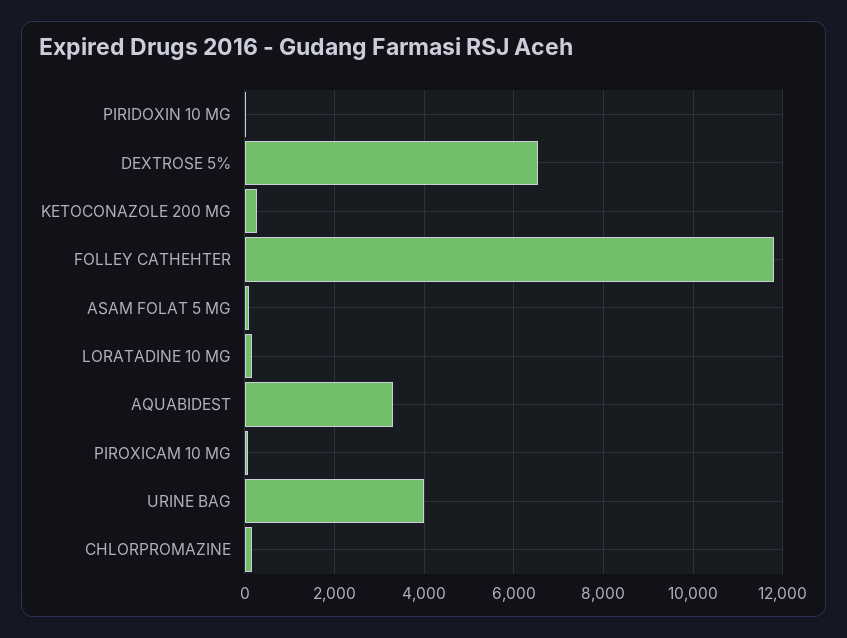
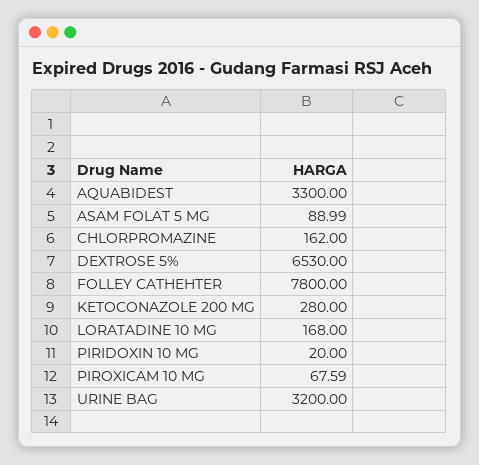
  {
    "PIRIDOXIN 10 MG": 20,
    "DEXTROSE 5%": 6530,
    "KETOCONAZOLE 200 MG": 280,
-   "FOLLEY CATHEHTER": 11800,
+   "FOLLEY CATHEHTER": 7800,
    "ASAM FOLAT 5 MG": 88.99,
    "LORATADINE 10 MG": 168,
    "AQUABIDEST": 3300,
    "PIROXICAM 10 MG": 67.59,
-   "URINE BAG": 4000,
+   "URINE BAG": 3200,
    "CHLORPROMAZINE": 162
  }

